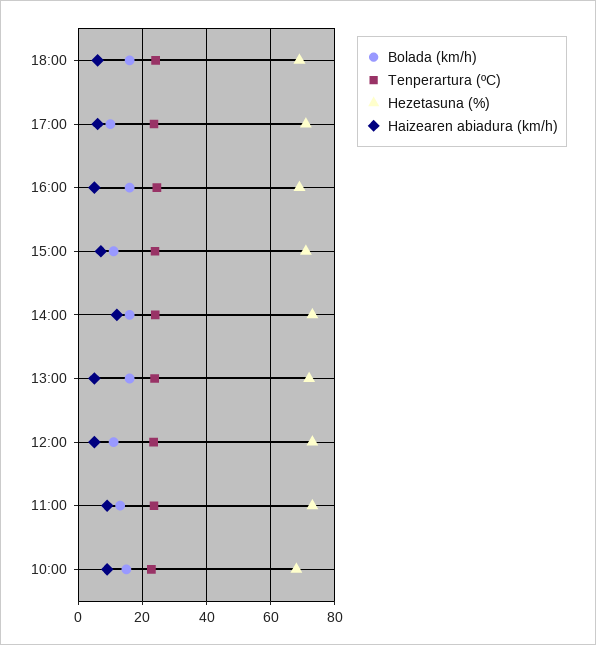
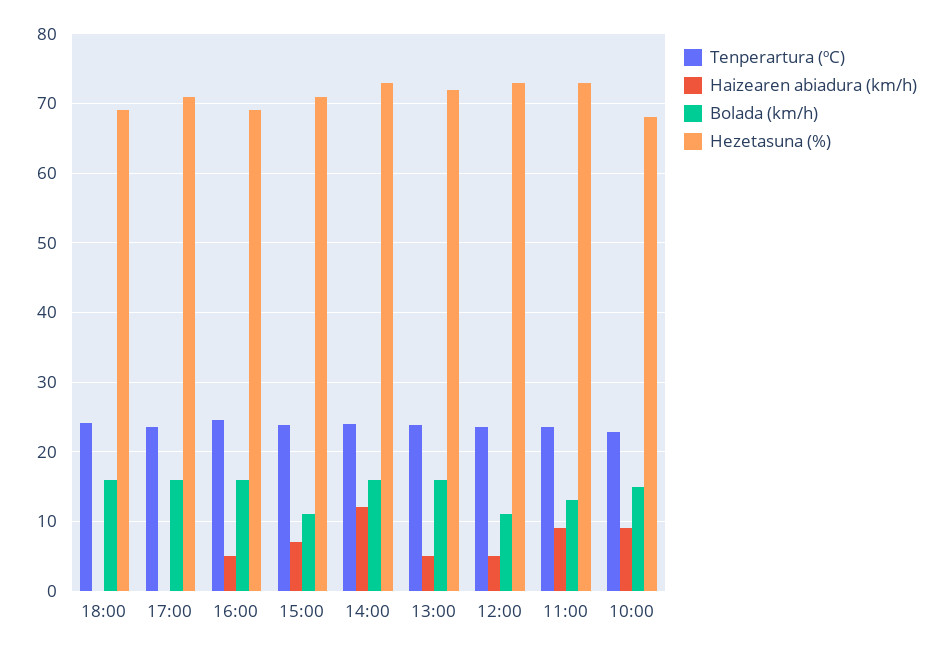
  {
    "Bolada (km/h)": {
      "18:00": 16,
-     "17:00": 10,
+     "17:00": 16,
      "16:00": 16,
      "15:00": 11,
      "14:00": 16,
      "13:00": 16,
      "12:00": 11,
      "11:00": 13,
      "10:00": 15
    },
    "Tenperartura (ºC)": {
      "18:00": 24,
      "17:00": 24,
      "16:00": 25,
      "15:00": 24,
      "14:00": 24,
      "13:00": 24,
      "12:00": 24,
      "11:00": 24,
      "10:00": 23
    },
    "Hezetasuna (%)": {
      "18:00": 69,
      "17:00": 71,
      "16:00": 69,
      "15:00": 71,
      "14:00": 73,
      "13:00": 72,
      "12:00": 73,
      "11:00": 73,
      "10:00": 68
    },
    "Haizearen abiadura (km/h)": {
-     "18:00": 6,
+     "18:00": 0,
-     "17:00": 6,
+     "17:00": 0,
      "16:00": 5,
      "15:00": 7,
      "14:00": 12,
      "13:00": 5,
      "12:00": 5,
      "11:00": 9,
      "10:00": 9
    }
  }

